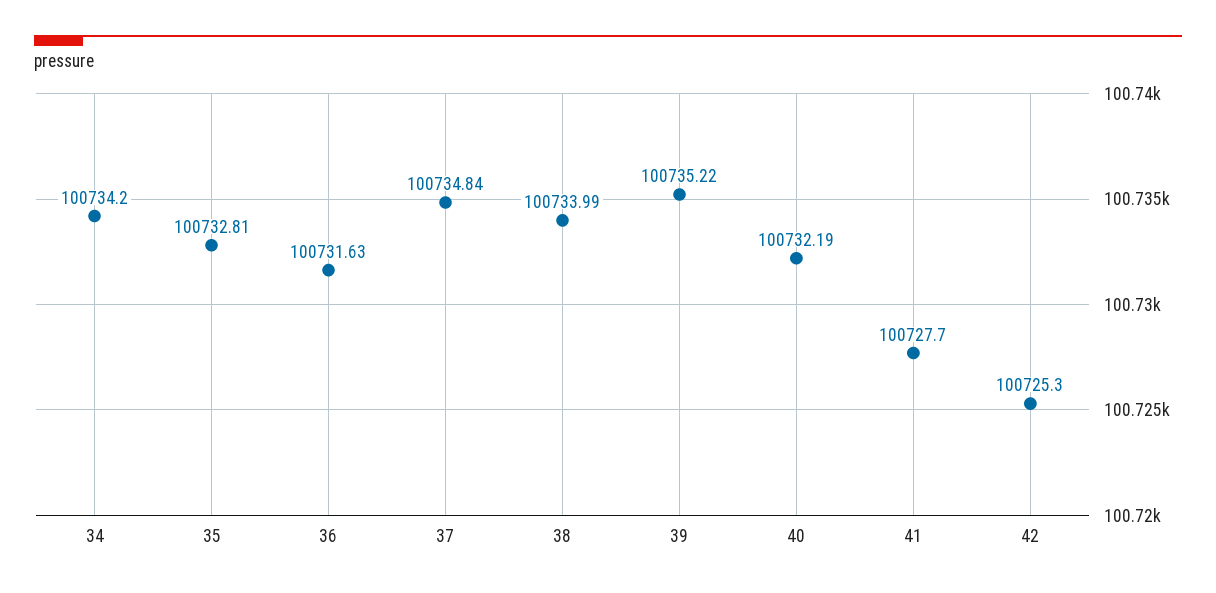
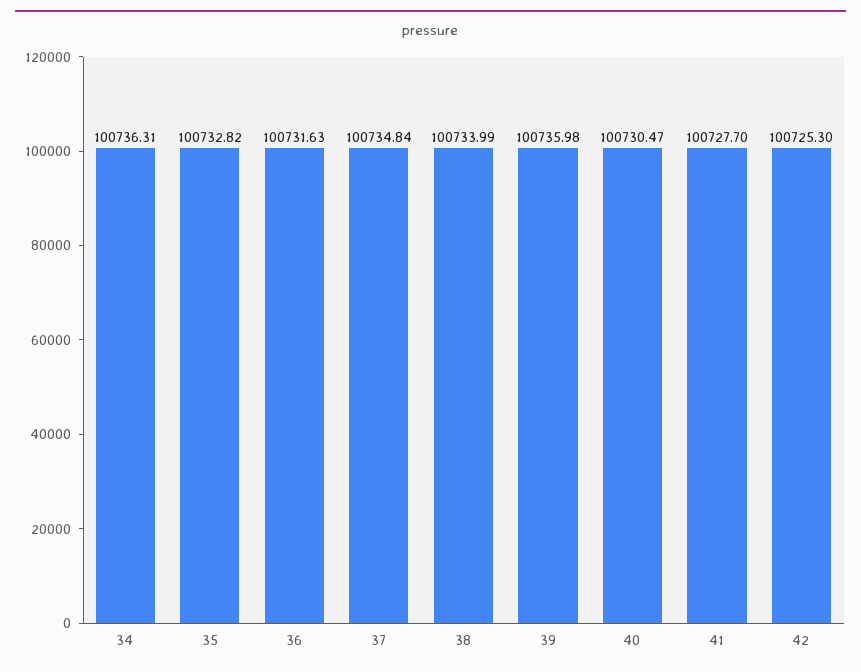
  {
-   "34": 100734.2,
+   "34": 100736.31,
-   "35": 100732.81,
+   "35": 100732.82,
    "36": 100731.63,
    "37": 100734.84,
    "38": 100733.99,
-   "39": 100735.22,
+   "39": 100735.98,
-   "40": 100732.19,
+   "40": 100730.47,
    "41": 100727.7,
    "42": 100725.3
  }

